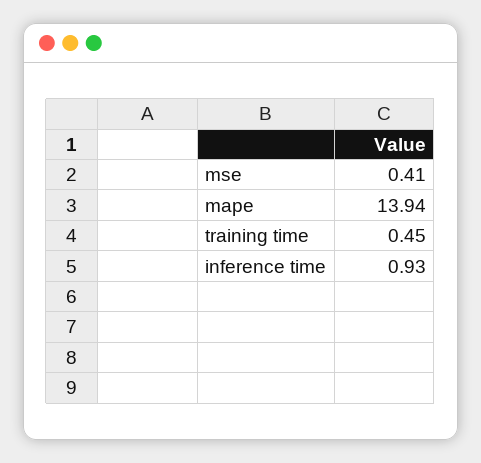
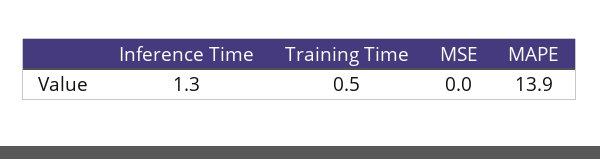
  {
-   "mse": 0.41,
+   "mse": 0,
    "mape": 13.94,
    "training time": 0.45,
-   "inference time": 0.93
+   "inference time": 1.3
  }

